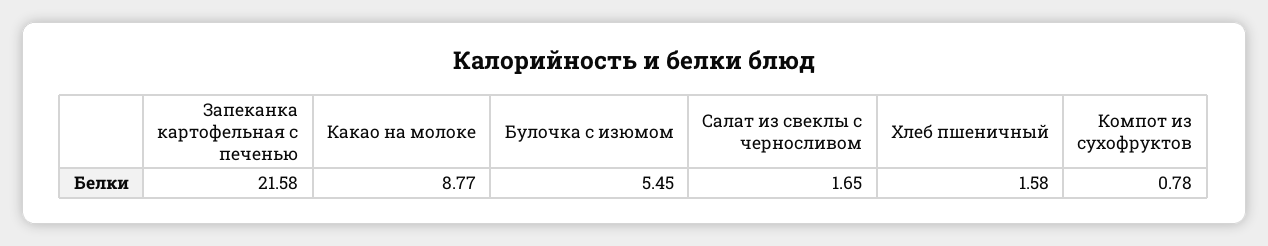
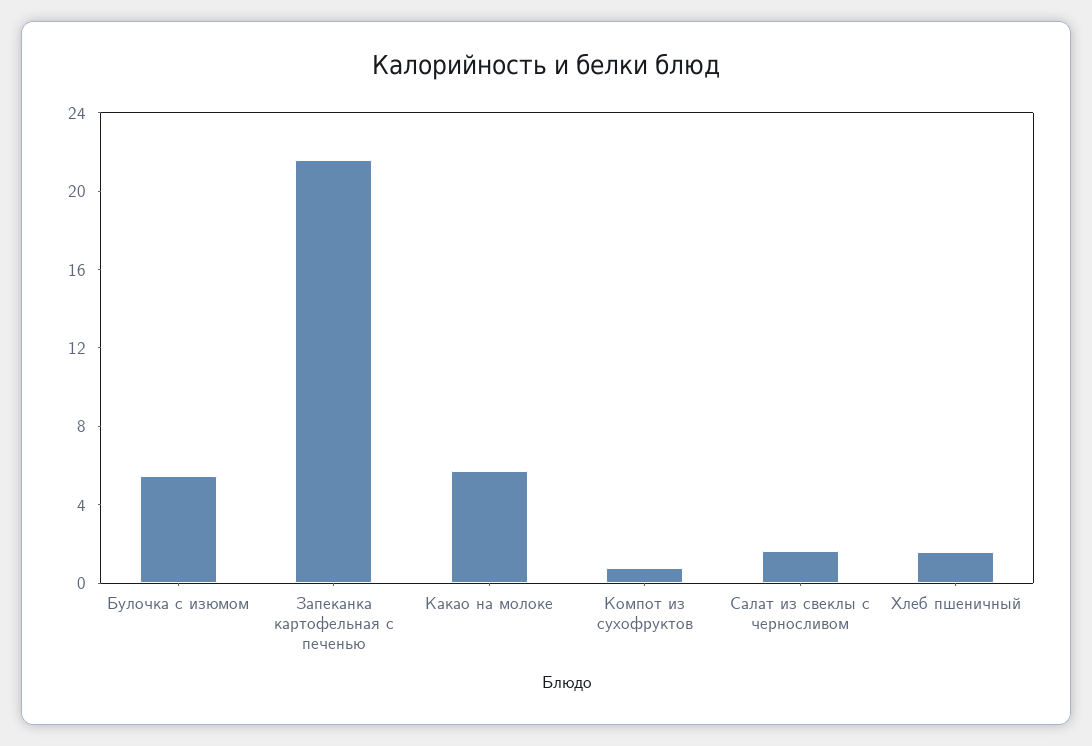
  {
    "Запеканка картофельная с печенью": 21.58,
-   "Какао на молоке": 8.77,
+   "Какао на молоке": 6,
    "Булочка с изюмом": 5.45,
    "Салат из свеклы с черносливом": 1.65,
    "Хлеб пшеничный": 1.58,
    "Компот из сухофруктов": 0.78
  }

